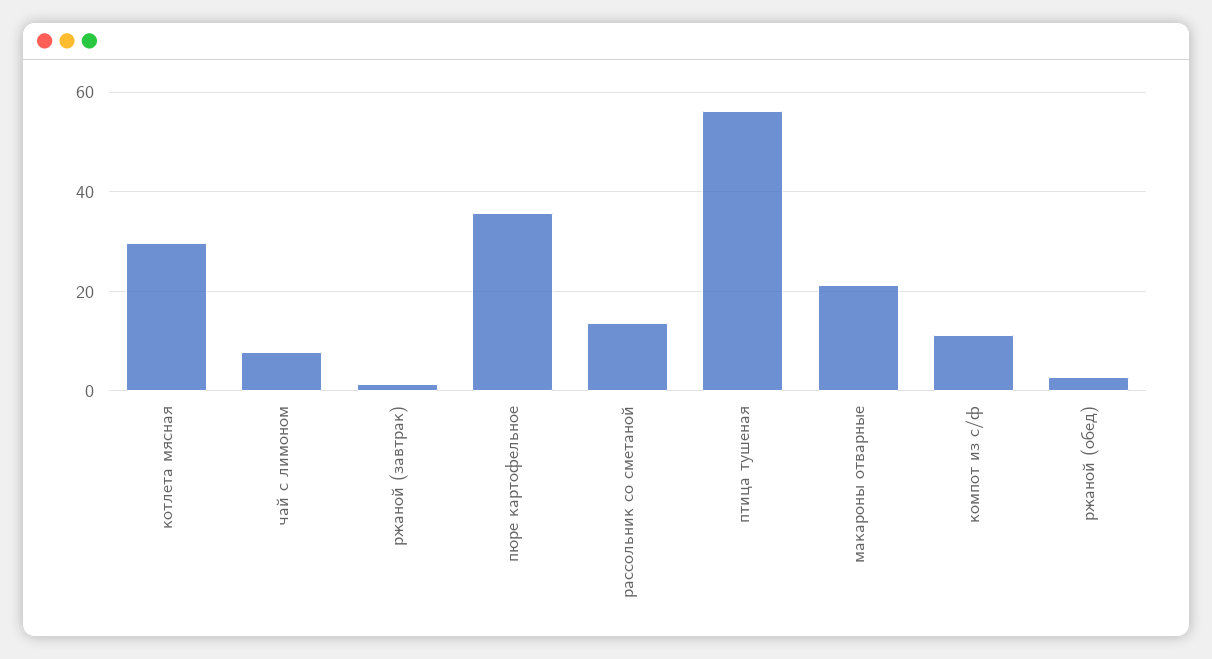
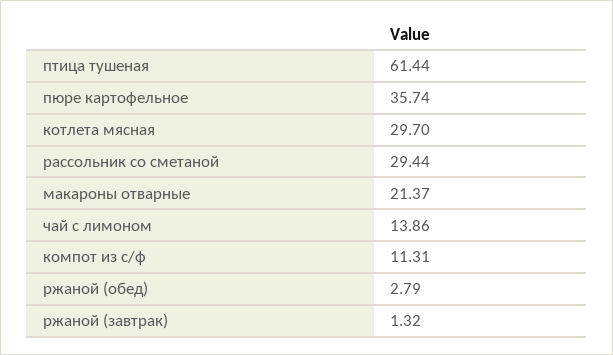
  {
    "котлета мясная": 29.7,
-   "чай с лимоном": 8,
+   "чай с лимоном": 13.86,
    "ржаной (завтрак)": 1.32,
    "пюре картофельное": 35.74,
-   "рассольник со сметаной": 14,
+   "рассольник со сметаной": 29.44,
-   "птица тушеная": 56,
+   "птица тушеная": 61.44,
    "макароны отварные": 21.37,
    "компот из с/ф": 11.31,
    "ржаной (обед)": 2.79
  }

